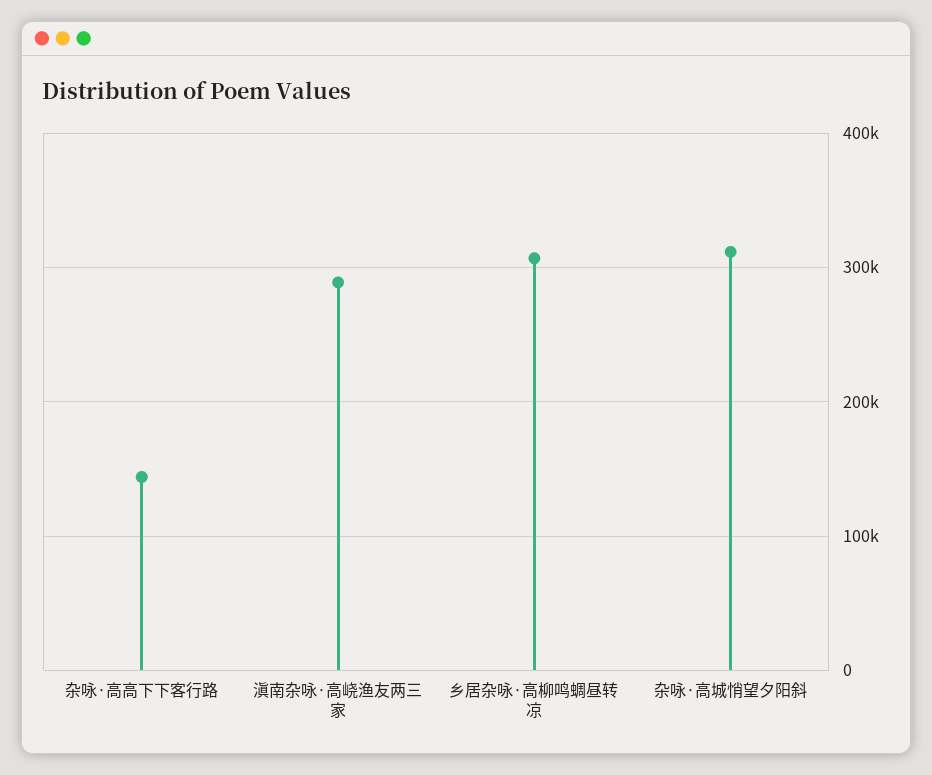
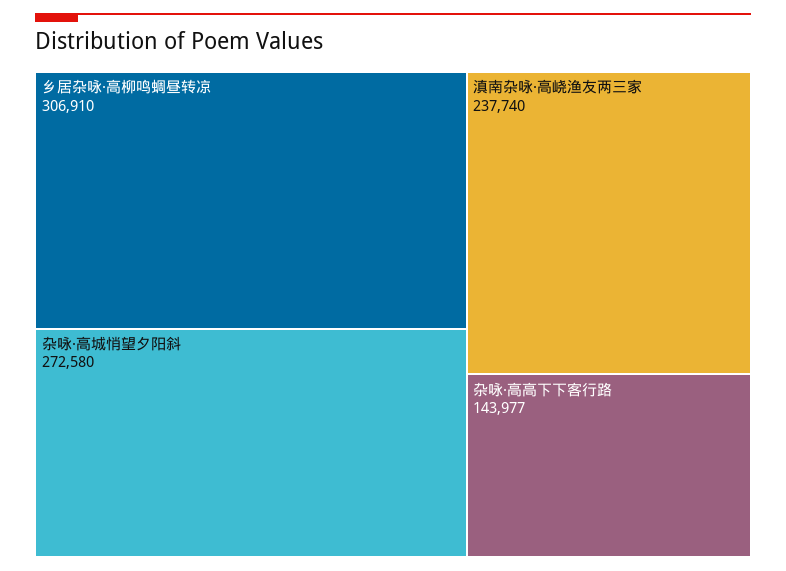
  {
    "杂咏·高高下下客行路": 143977,
-   "滇南杂咏·高峣渔友两三家": 290000,
+   "滇南杂咏·高峣渔友两三家": 237740,
    "乡居杂咏·高柳鸣蜩昼转凉": 306910,
-   "杂咏·高城悄望夕阳斜": 310000
+   "杂咏·高城悄望夕阳斜": 272580
  }

